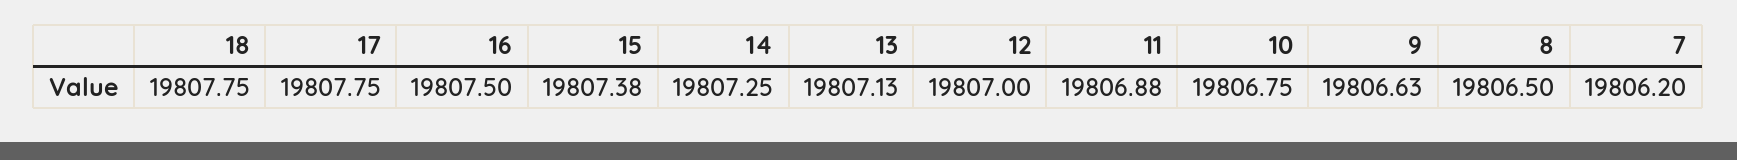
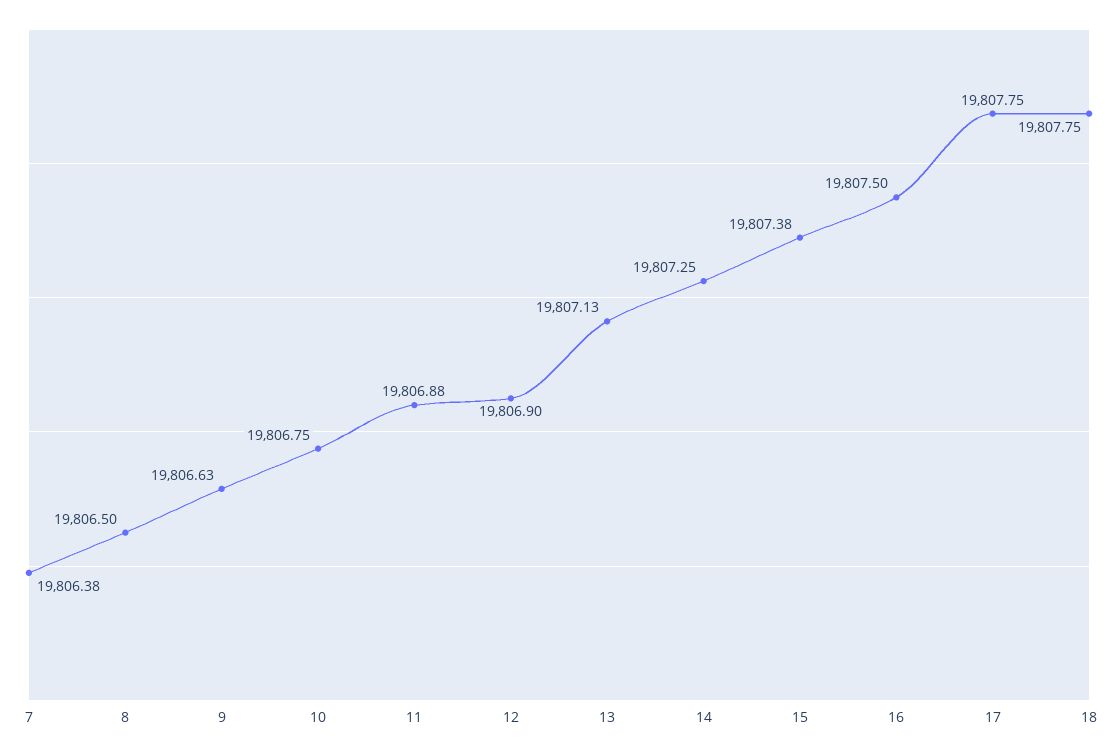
  {
    "18": 19807.75,
    "17": 19807.75,
    "16": 19807.5,
    "15": 19807.38,
    "14": 19807.25,
    "13": 19807.13,
-   "12": 19807,
+   "12": 19806.9,
    "11": 19806.88,
    "10": 19806.75,
    "9": 19806.63,
    "8": 19806.5,
-   "7": 19806.2
+   "7": 19806.38
  }

